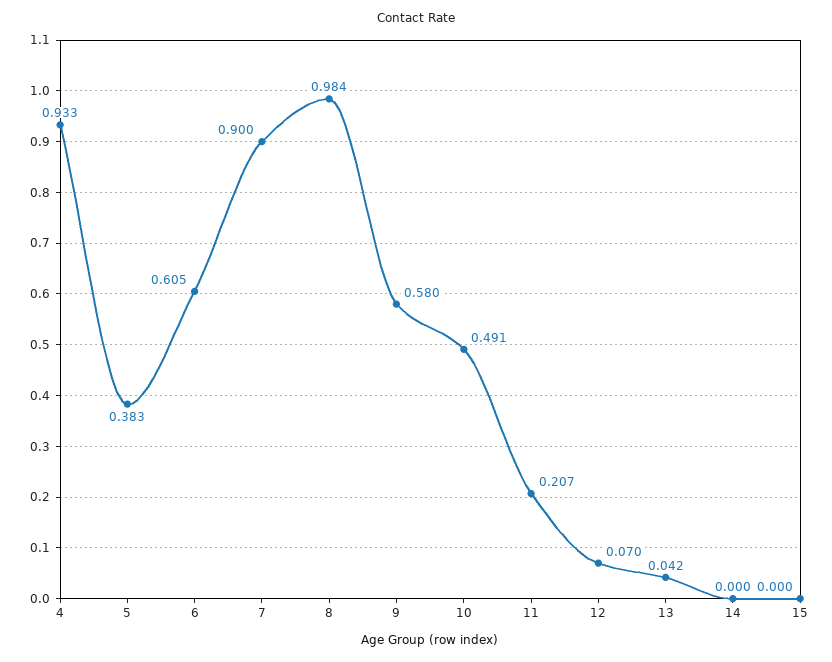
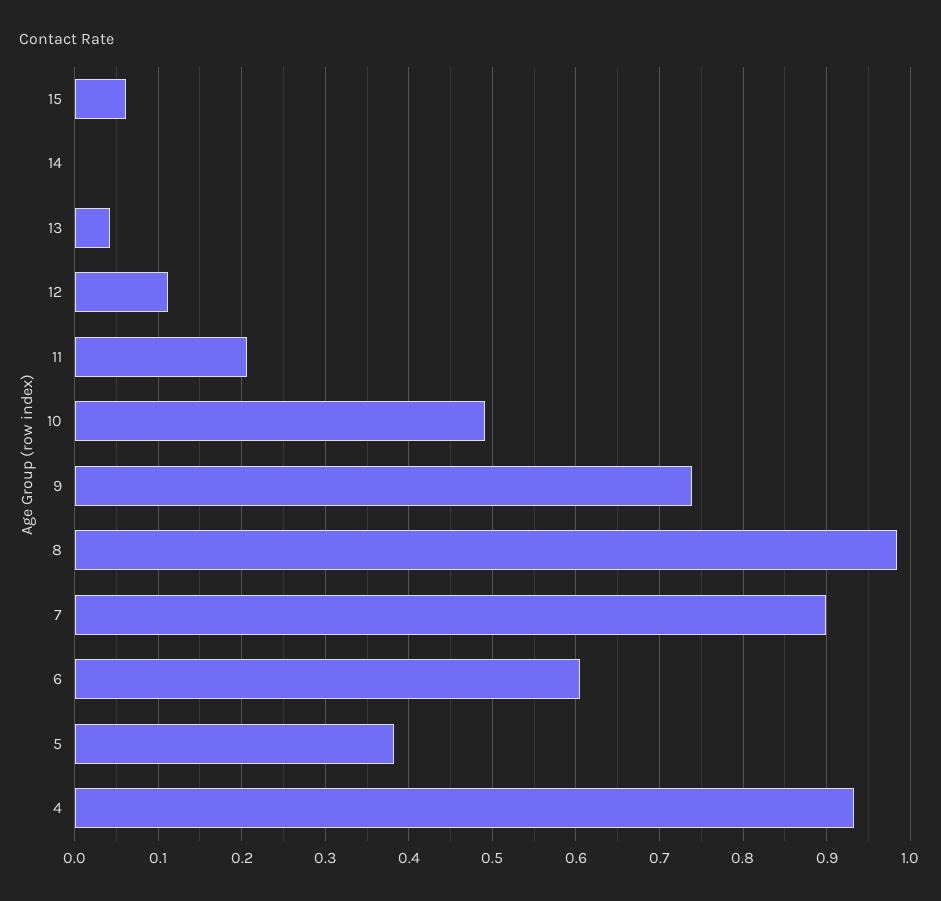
  {
    "4": 0.933,
    "5": 0.383,
    "6": 0.605,
    "7": 0.9,
    "8": 0.984,
-   "9": 0.58,
+   "9": 0.74,
    "10": 0.491,
    "11": 0.207,
-   "12": 0.07,
+   "12": 0.11,
    "13": 0.042,
    "14": 0,
-   "15": 0
+   "15": 0.06
  }

